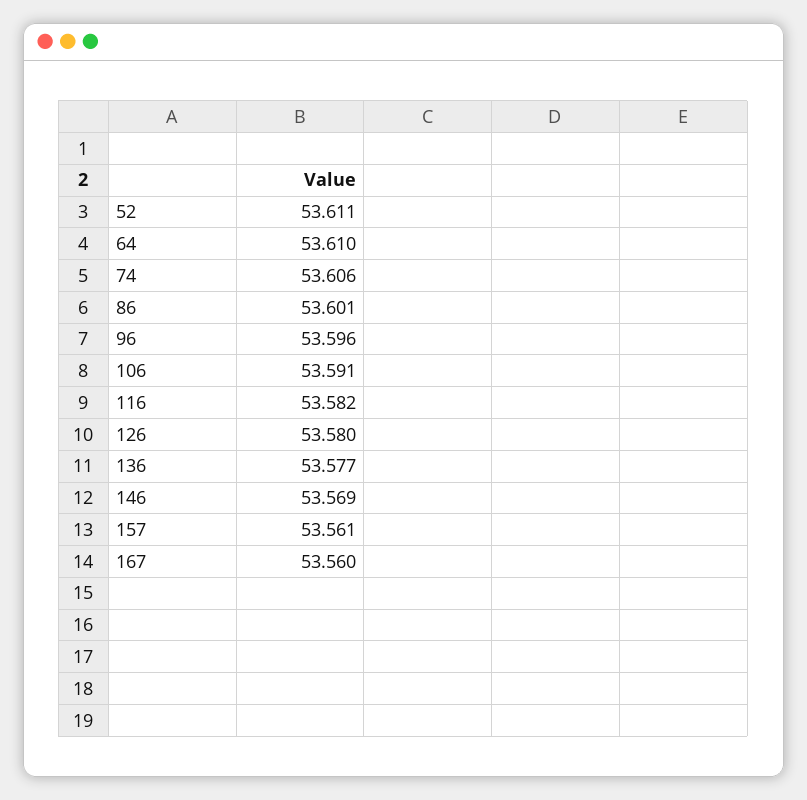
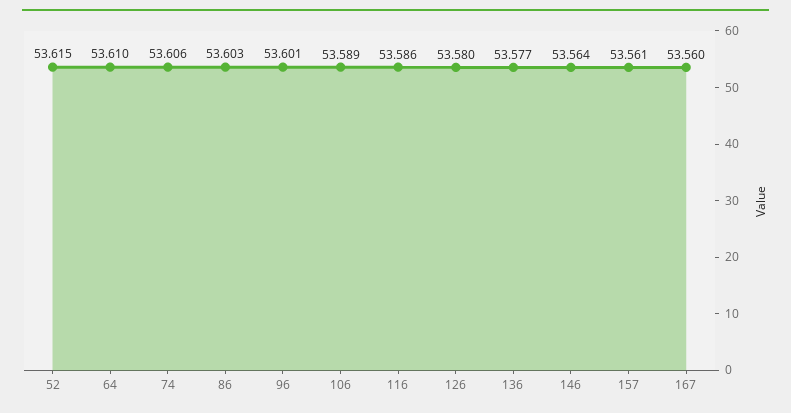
  {
-   "52": 53.611,
+   "52": 53.615,
    "64": 53.61,
    "74": 53.606,
-   "86": 53.601,
+   "86": 53.603,
-   "96": 53.596,
+   "96": 53.601,
-   "106": 53.591,
+   "106": 53.589,
-   "116": 53.582,
+   "116": 53.586,
    "126": 53.58,
    "136": 53.577,
-   "146": 53.569,
+   "146": 53.564,
    "157": 53.561,
    "167": 53.56
  }

